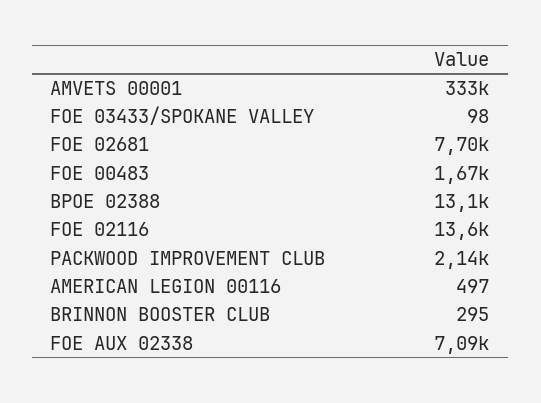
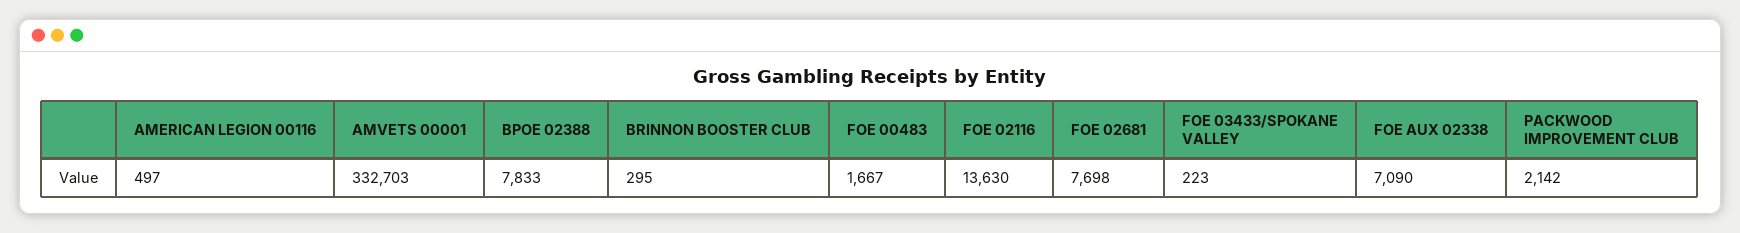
  {
    "AMVETS 00001": 332703,
-   "FOE 03433/SPOKANE VALLEY": 98,
+   "FOE 03433/SPOKANE VALLEY": 223,
    "FOE 02681": 7698,
    "FOE 00483": 1667,
-   "BPOE 02388": 13100,
+   "BPOE 02388": 7833,
    "FOE 02116": 13630,
    "PACKWOOD IMPROVEMENT CLUB": 2142,
    "AMERICAN LEGION 00116": 497,
    "BRINNON BOOSTER CLUB": 295,
    "FOE AUX 02338": 7090
  }

